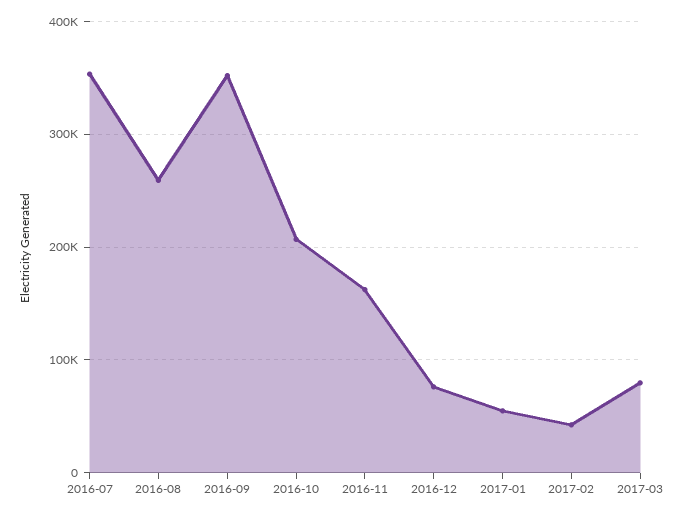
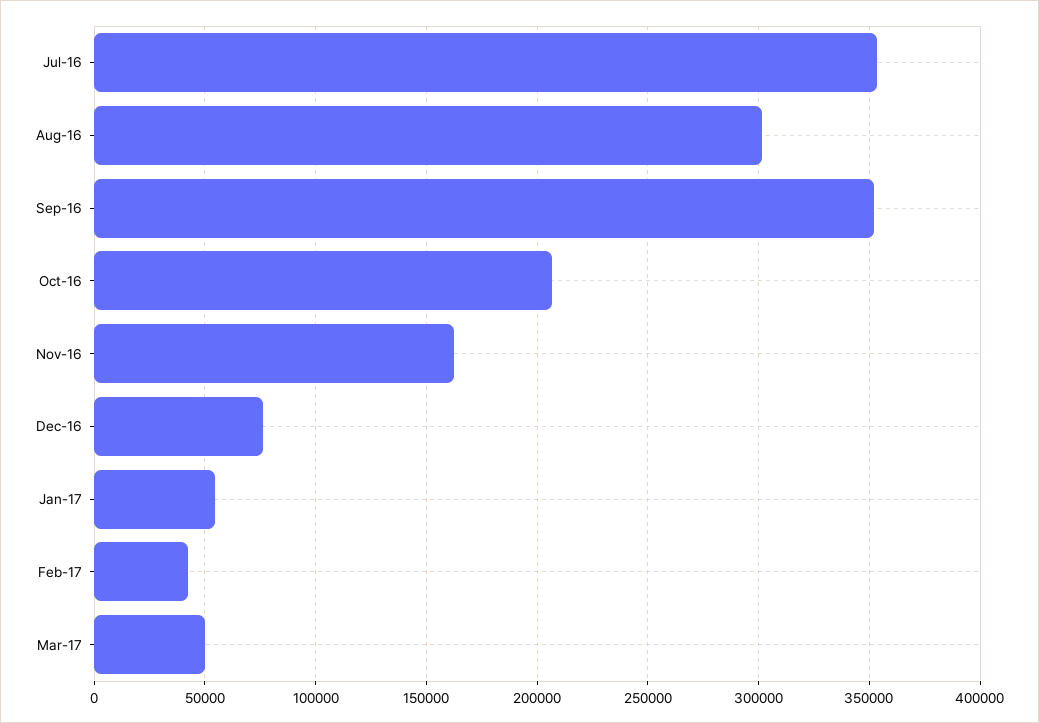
  {
    "2016-07": 355000,
-   "2016-08": 260000,
+   "2016-08": 300000,
    "2016-09": 350000,
    "2016-10": 205000,
    "2016-11": 160000,
    "2016-12": 75000,
    "2017-01": 55000,
    "2017-02": 45000,
-   "2017-03": 80000
+   "2017-03": 50000
  }

